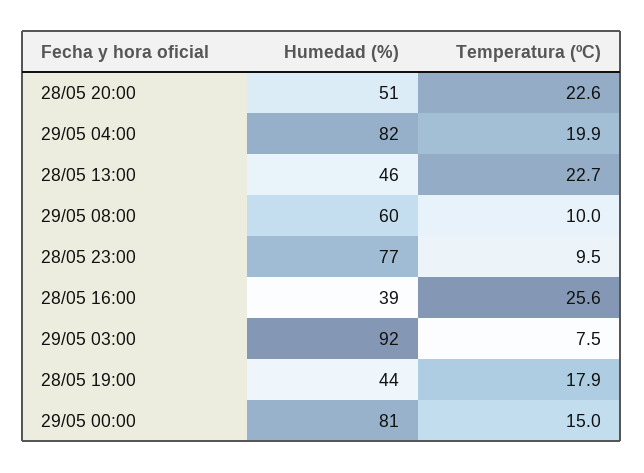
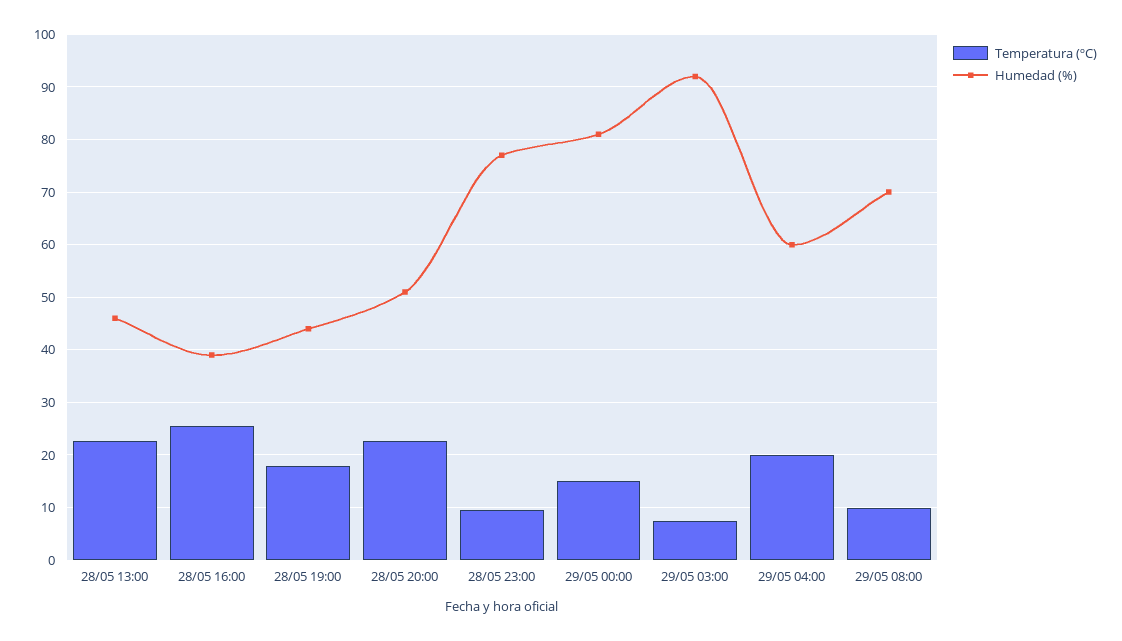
  {
    "Humedad (%)": {
      "28/05 20:00": 51,
-     "29/05 04:00": 82,
+     "29/05 04:00": 60,
      "28/05 13:00": 46,
-     "29/05 08:00": 60,
+     "29/05 08:00": 70,
      "28/05 23:00": 77,
      "28/05 16:00": 39,
      "29/05 03:00": 92,
      "28/05 19:00": 44,
      "29/05 00:00": 81
    },
    "Temperatura (ºC)": {
      "28/05 20:00": 22.6,
      "29/05 04:00": 19.9,
      "28/05 13:00": 22.7,
      "29/05 08:00": 10,
      "28/05 23:00": 9.5,
      "28/05 16:00": 25.6,
      "29/05 03:00": 7.5,
      "28/05 19:00": 17.9,
      "29/05 00:00": 15
    }
  }

